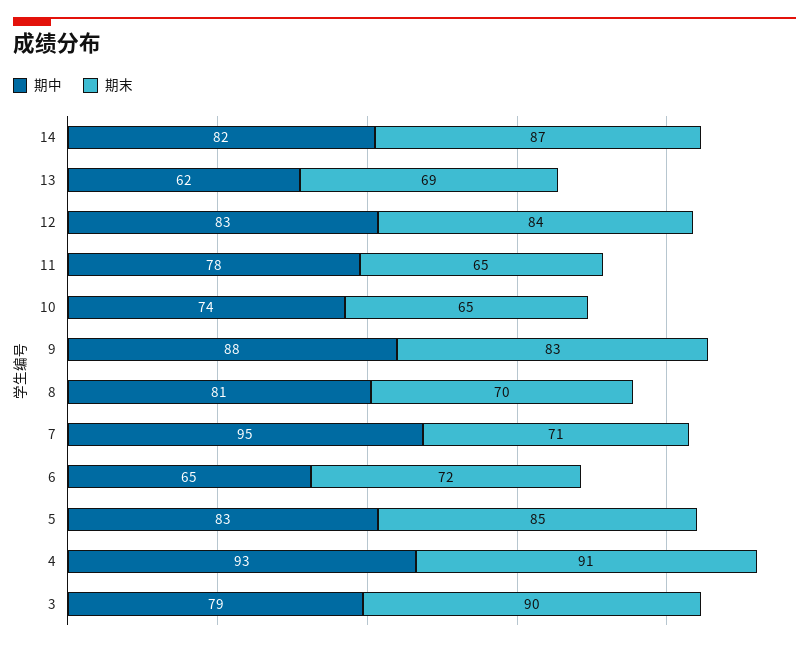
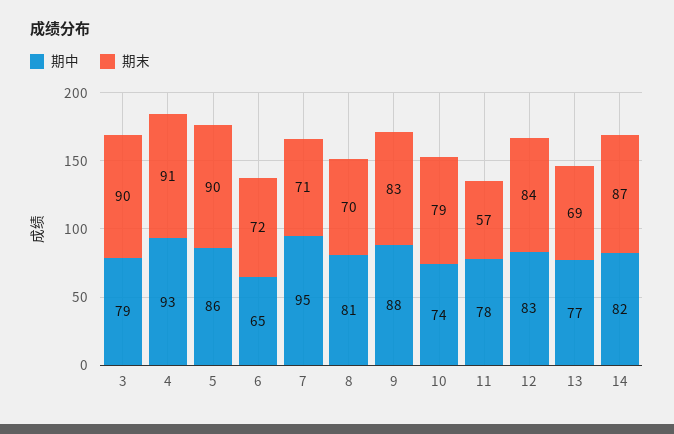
  {
    "期中": {
      "14": 82,
-     "13": 62,
+     "13": 77,
      "12": 83,
      "11": 78,
      "10": 74,
      "9": 88,
      "8": 81,
      "7": 95,
      "6": 65,
-     "5": 83,
+     "5": 86,
      "4": 93,
      "3": 79
    },
    "期末": {
      "14": 87,
      "13": 69,
      "12": 84,
-     "11": 65,
+     "11": 57,
-     "10": 65,
+     "10": 79,
      "9": 83,
      "8": 70,
      "7": 71,
      "6": 72,
-     "5": 85,
+     "5": 90,
      "4": 91,
      "3": 90
    }
  }

